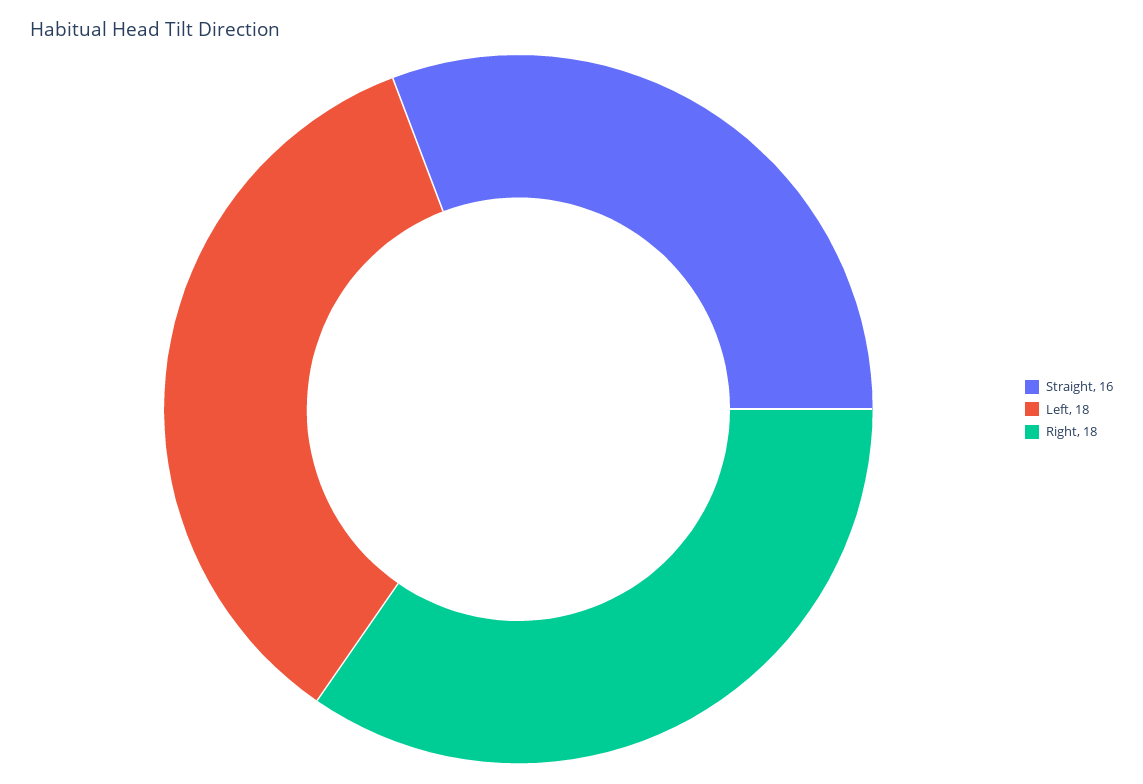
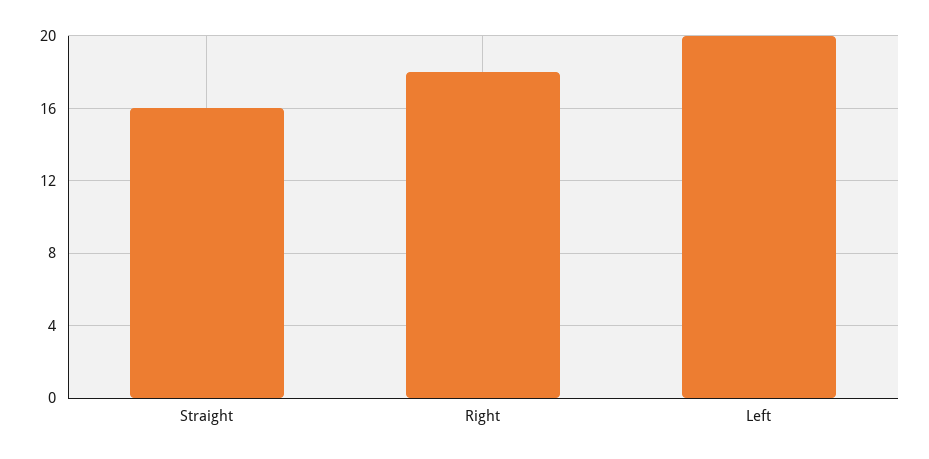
  {
    "Straight": 16,
-   "Left": 18,
+   "Left": 20,
    "Right": 18
  }

